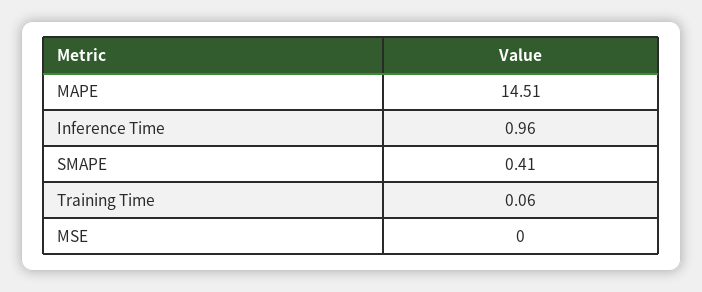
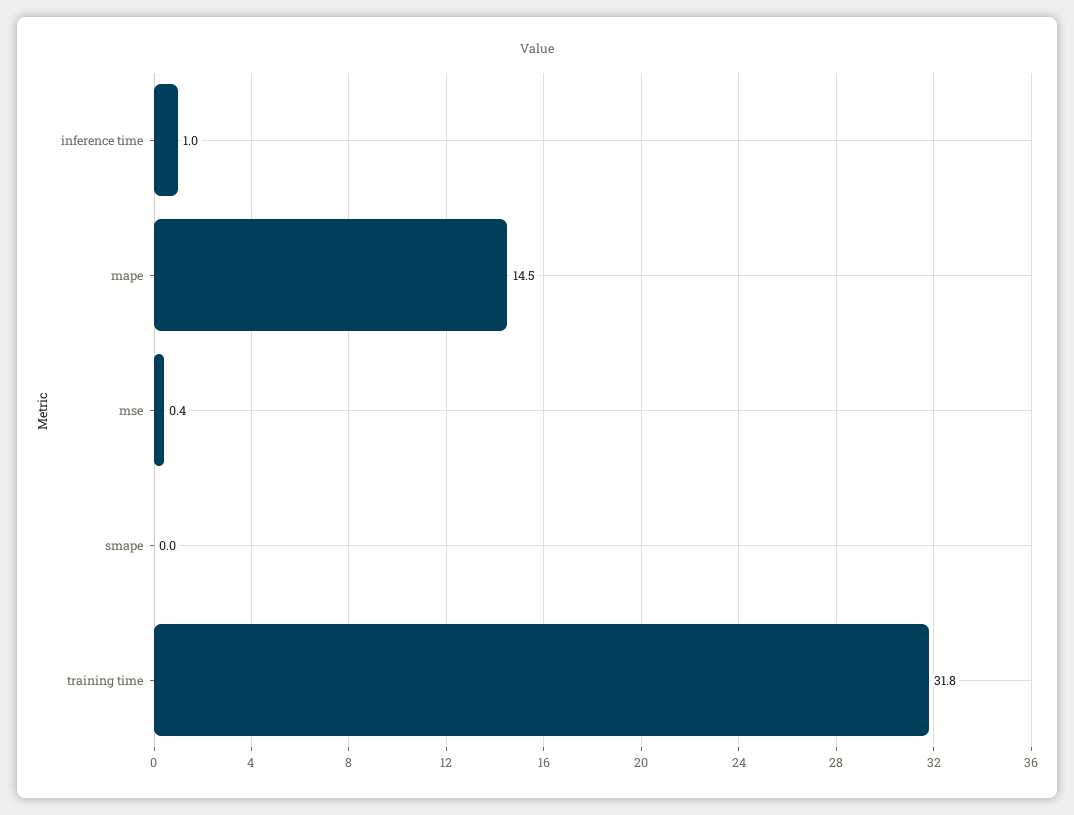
  {
    "MAPE": 14.51,
    "Inference Time": 0.96,
-   "SMAPE": 0.41,
+   "SMAPE": 0,
-   "Training Time": 0.06,
+   "Training Time": 31.8,
-   "MSE": 0
+   "MSE": 0.4
  }

